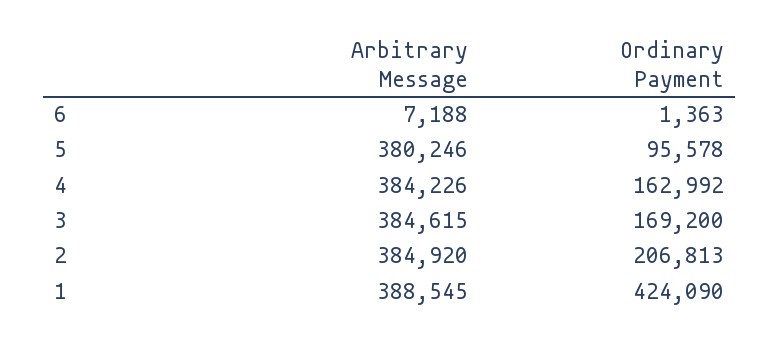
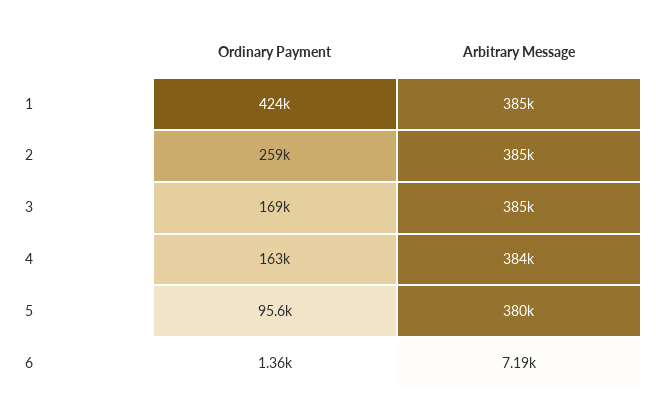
  {
    "Arbitrary Message": {
      "6": 7188,
      "5": 380246,
      "4": 384226,
      "3": 384615,
      "2": 384920,
-     "1": 388545
+     "1": 385000
    },
    "Ordinary Payment": {
      "6": 1363,
      "5": 95578,
      "4": 162992,
      "3": 169200,
-     "2": 206813,
+     "2": 259000,
      "1": 424090
    }
  }

